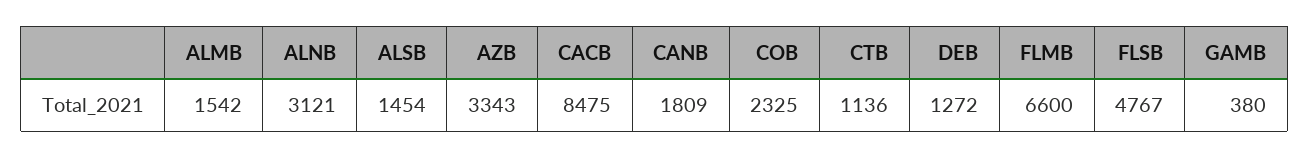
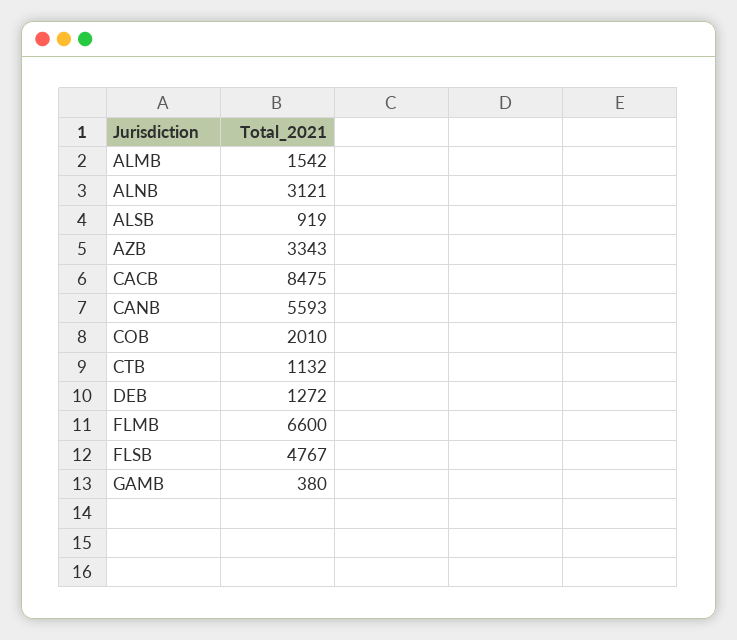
  {
    "ALMB": 1542,
    "ALNB": 3121,
-   "ALSB": 1454,
+   "ALSB": 919,
    "AZB": 3343,
    "CACB": 8475,
-   "CANB": 1809,
+   "CANB": 5593,
-   "COB": 2325,
+   "COB": 2010,
-   "CTB": 1136,
+   "CTB": 1132,
    "DEB": 1272,
    "FLMB": 6600,
    "FLSB": 4767,
    "GAMB": 380
  }

